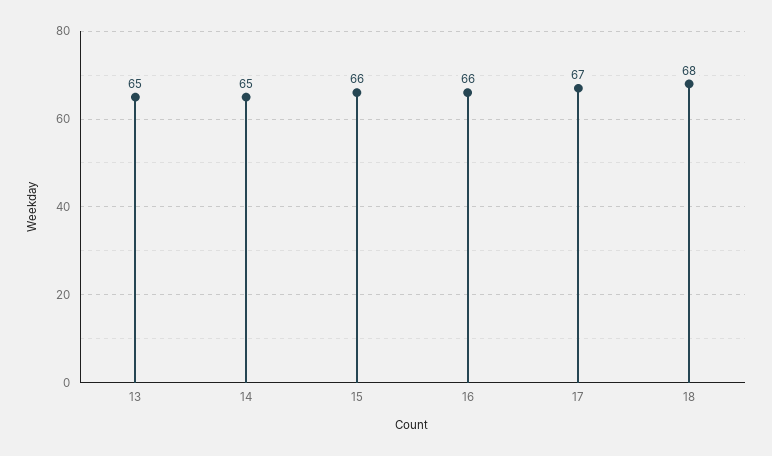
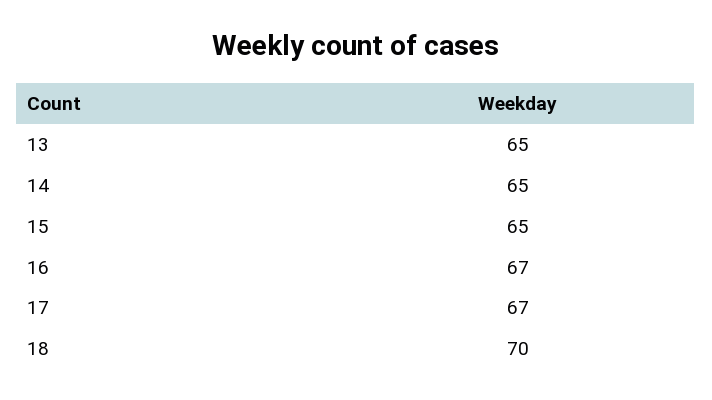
  {
    "13": 65,
    "14": 65,
-   "15": 66,
+   "15": 65,
-   "16": 66,
+   "16": 67,
    "17": 67,
-   "18": 68
+   "18": 70
  }

